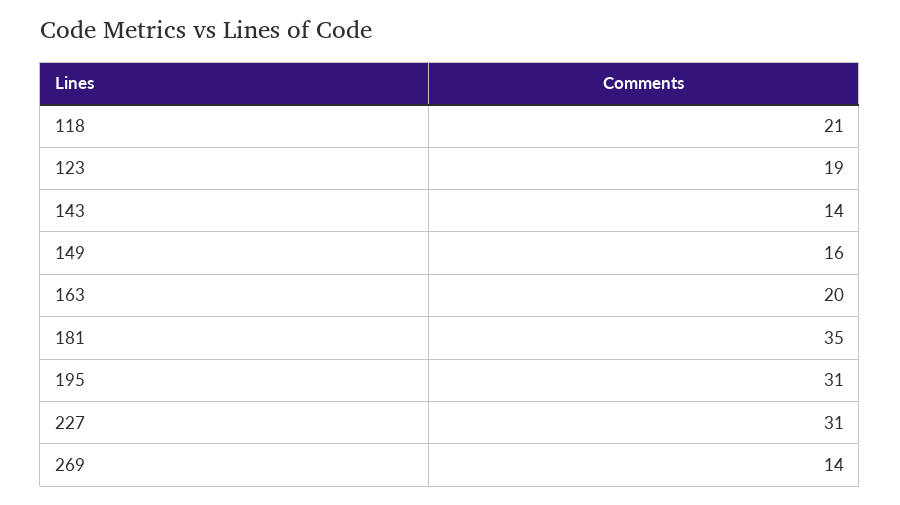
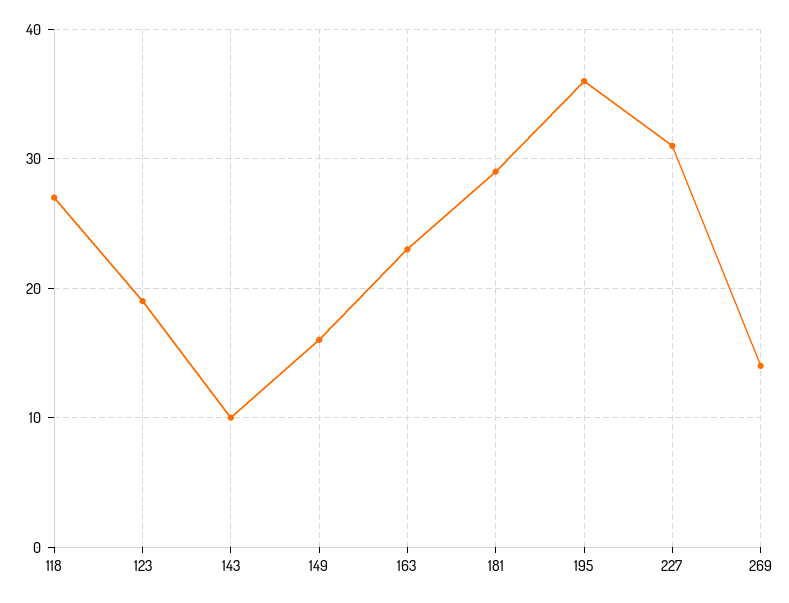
  {
-   "118": 21,
+   "118": 27,
    "123": 19,
-   "143": 14,
+   "143": 10,
    "149": 16,
-   "163": 20,
+   "163": 23,
-   "181": 35,
+   "181": 29,
-   "195": 31,
+   "195": 36,
    "227": 31,
    "269": 14
  }

